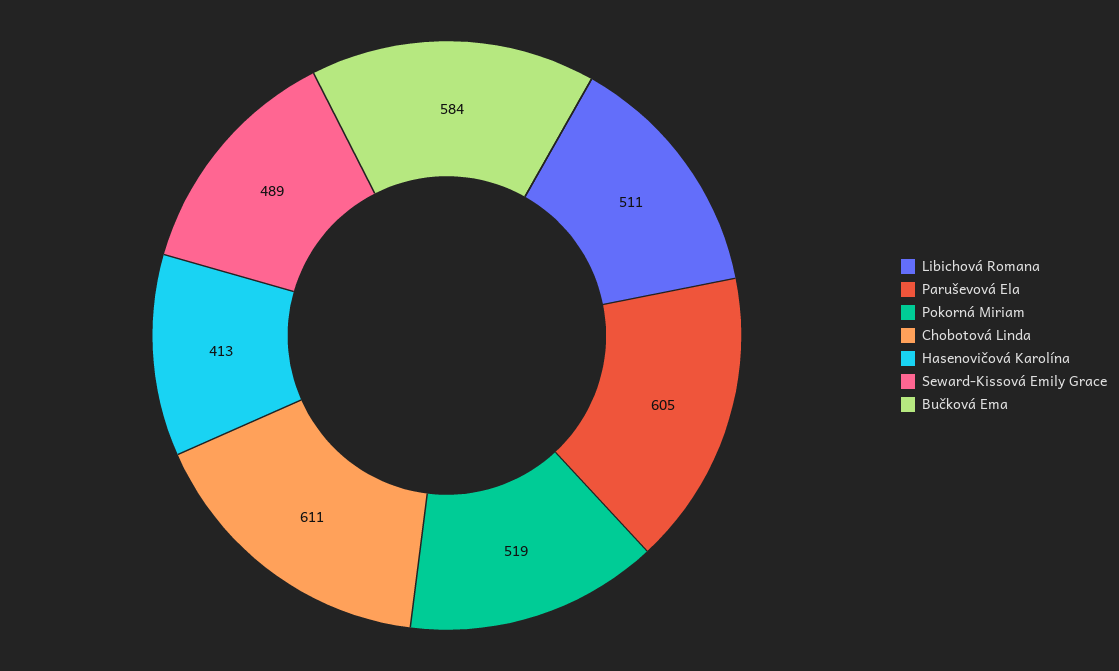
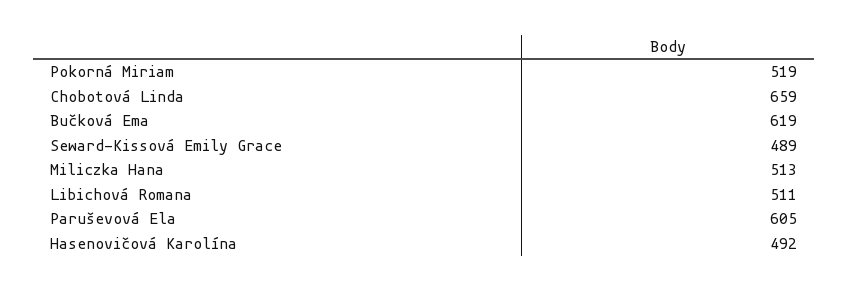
  {
    "Libichová Romana": 511,
    "Paruševová Ela": 605,
    "Pokorná Miriam": 519,
-   "Chobotová Linda": 611,
+   "Chobotová Linda": 659,
-   "Hasenovičová Karolína": 413,
+   "Hasenovičová Karolína": 492,
    "Seward-Kissová Emily Grace": 489,
-   "Bučková Ema": 584
+   "Bučková Ema": 619,
+   "Miliczka Hana": 513
  }

